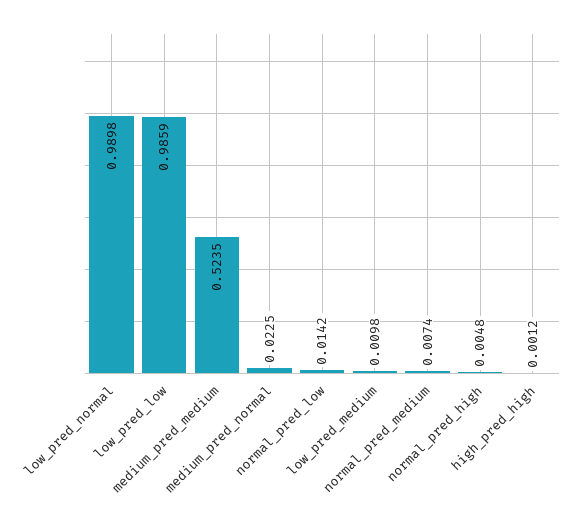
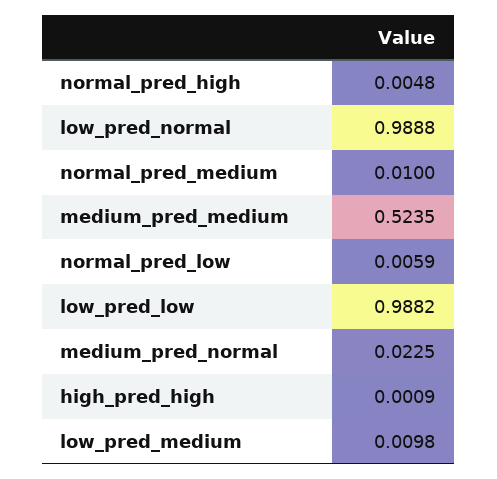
  {
-   "low_pred_normal": 0.9898,
+   "low_pred_normal": 0.9888,
-   "low_pred_low": 0.9859,
+   "low_pred_low": 0.9882,
    "medium_pred_medium": 0.5235,
    "medium_pred_normal": 0.0225,
-   "normal_pred_low": 0.0142,
+   "normal_pred_low": 0.0059,
    "low_pred_medium": 0.0098,
-   "normal_pred_medium": 0.0074,
+   "normal_pred_medium": 0.01,
    "normal_pred_high": 0.0048,
-   "high_pred_high": 0.0012
+   "high_pred_high": 0.0009
  }

